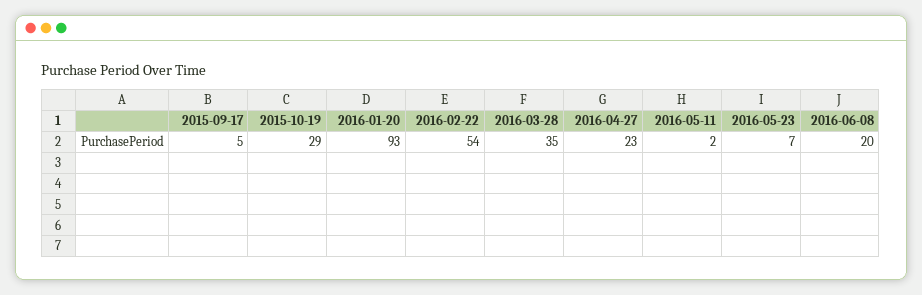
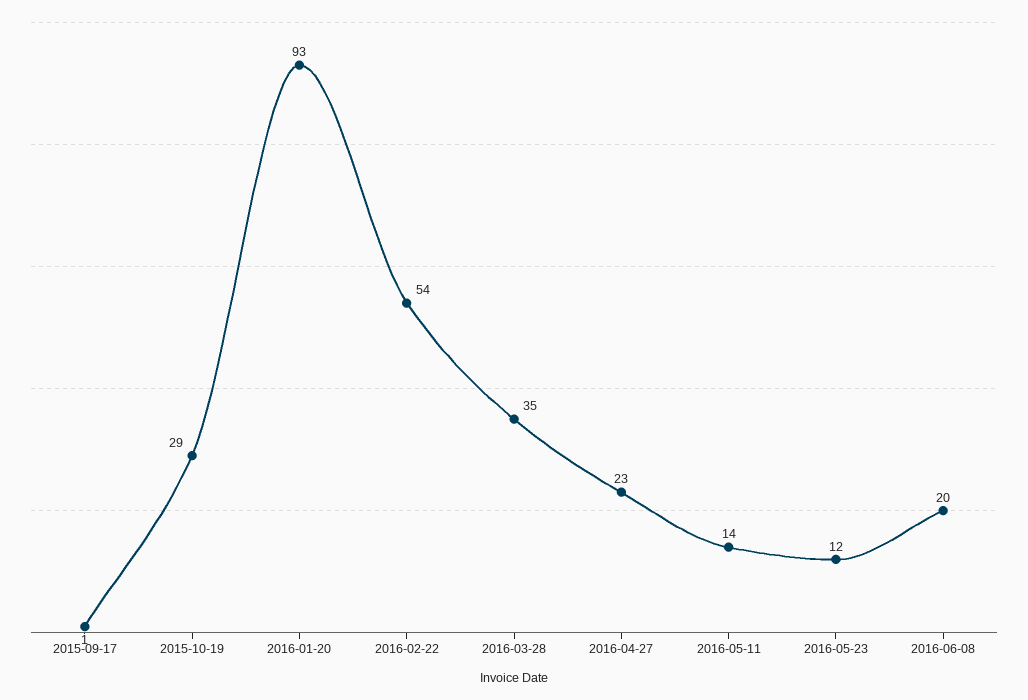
  {
-   "2015-09-17": 5,
+   "2015-09-17": 1,
    "2015-10-19": 29,
    "2016-01-20": 93,
    "2016-02-22": 54,
    "2016-03-28": 35,
    "2016-04-27": 23,
-   "2016-05-11": 2,
+   "2016-05-11": 14,
-   "2016-05-23": 7,
+   "2016-05-23": 12,
    "2016-06-08": 20
  }

